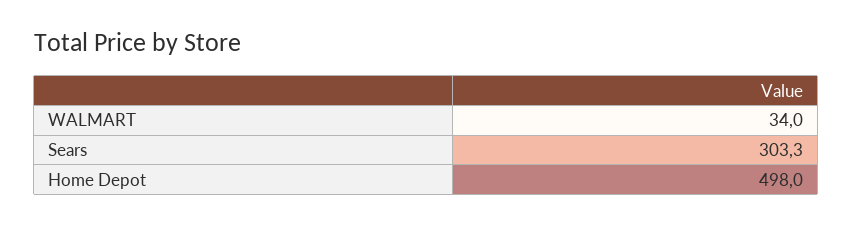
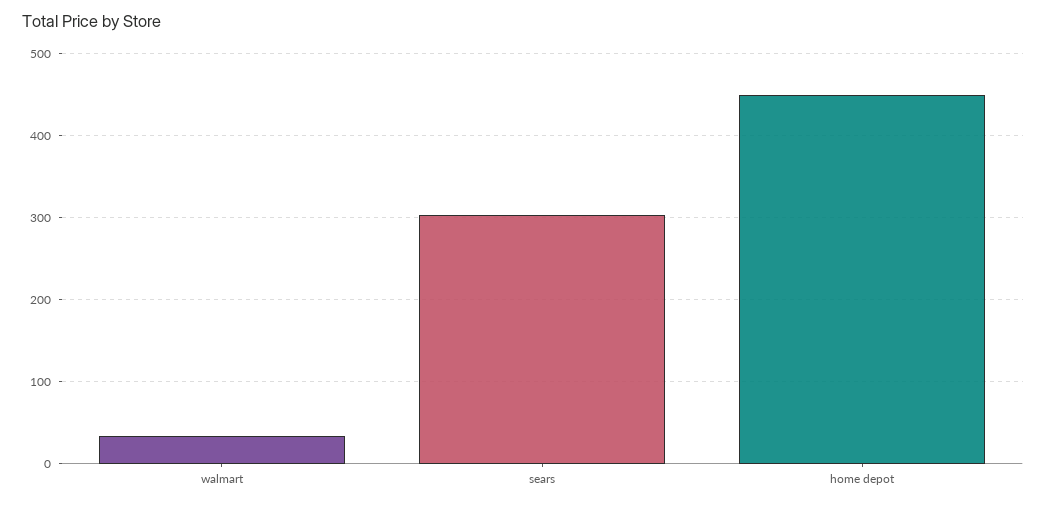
  {
    "WALMART": 34,
    "Sears": 303.3,
-   "Home Depot": 498
+   "Home Depot": 450
  }

